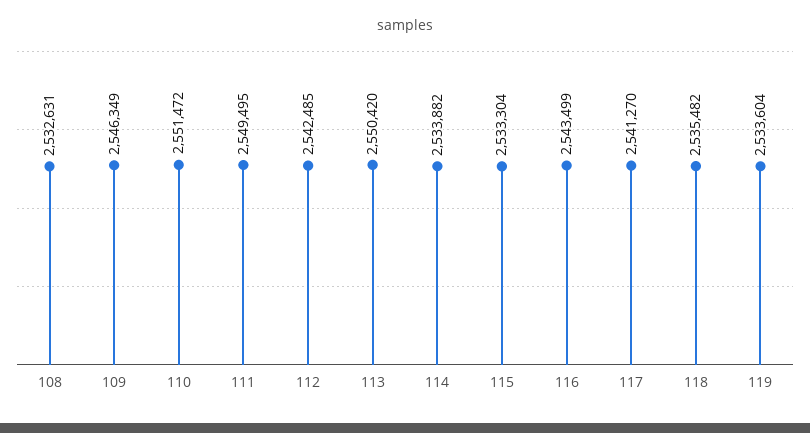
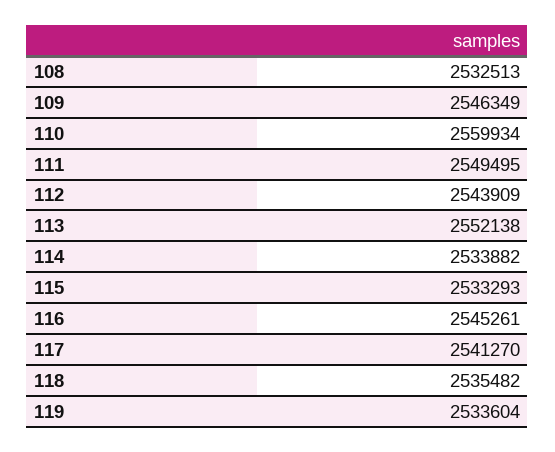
  {
-   "108": 2532631,
+   "108": 2532513,
    "109": 2546349,
-   "110": 2551472,
+   "110": 2559934,
    "111": 2549495,
-   "112": 2542485,
+   "112": 2543909,
-   "113": 2550420,
+   "113": 2552138,
    "114": 2533882,
-   "115": 2533304,
+   "115": 2533293,
-   "116": 2543499,
+   "116": 2545261,
    "117": 2541270,
    "118": 2535482,
    "119": 2533604
  }

